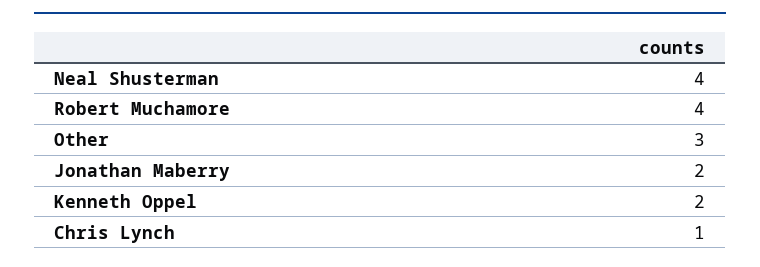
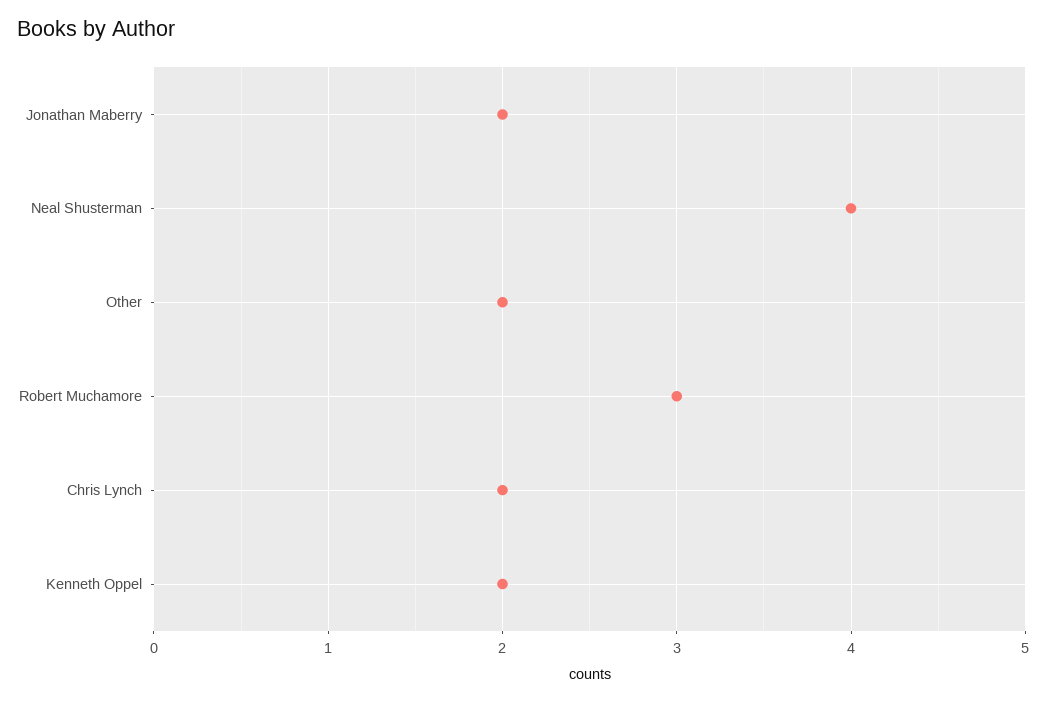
  {
    "Neal Shusterman": 4,
-   "Robert Muchamore": 4,
+   "Robert Muchamore": 3,
-   "Other": 3,
+   "Other": 2,
    "Jonathan Maberry": 2,
    "Kenneth Oppel": 2,
-   "Chris Lynch": 1
+   "Chris Lynch": 2
  }

